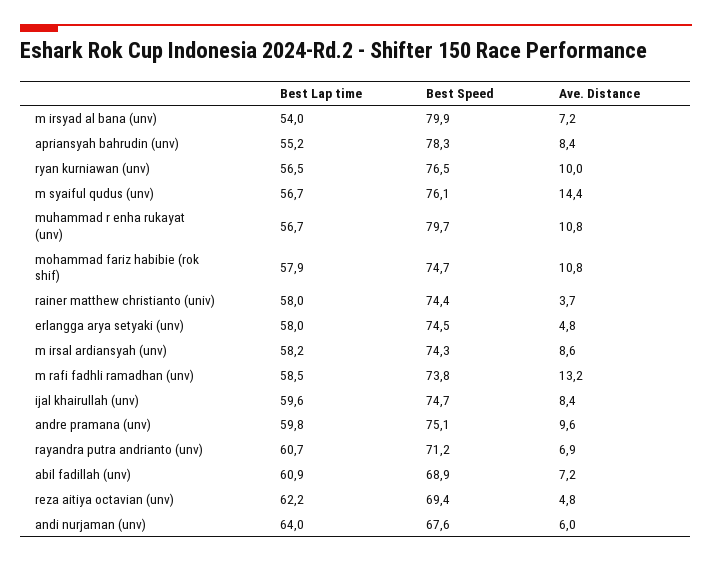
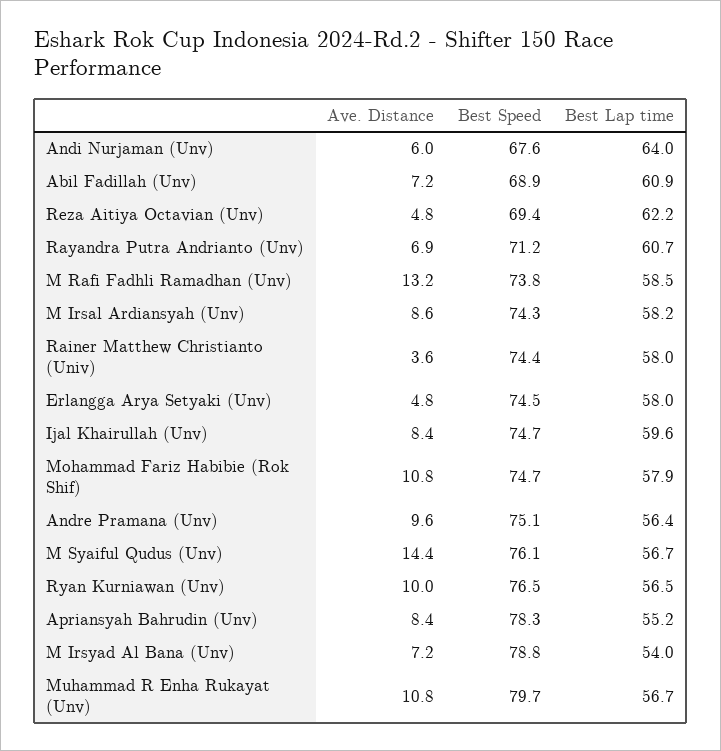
  {
    "Best Lap time": {
      "m irsyad al bana (unv)": 54,
      "apriansyah bahrudin (unv)": 55.2,
      "ryan kurniawan (unv)": 56.5,
      "m syaiful qudus (unv)": 56.7,
      "muhammad r enha rukayat (unv)": 56.7,
      "mohammad fariz habibie (rok shif)": 57.9,
      "rainer matthew christianto (univ)": 58,
      "erlangga arya setyaki (unv)": 58,
      "m irsal ardiansyah (unv)": 58.2,
      "m rafi fadhli ramadhan (unv)": 58.5,
      "ijal khairullah (unv)": 59.6,
-     "andre pramana (unv)": 59.8,
+     "andre pramana (unv)": 56.4,
      "rayandra putra andrianto (unv)": 60.7,
      "abil fadillah (unv)": 60.9,
      "reza aitiya octavian (unv)": 62.2,
      "andi nurjaman (unv)": 64
    },
    "Best Speed": {
-     "m irsyad al bana (unv)": 79.9,
+     "m irsyad al bana (unv)": 78.8,
      "apriansyah bahrudin (unv)": 78.3,
      "ryan kurniawan (unv)": 76.5,
      "m syaiful qudus (unv)": 76.1,
      "muhammad r enha rukayat (unv)": 79.7,
      "mohammad fariz habibie (rok shif)": 74.7,
      "rainer matthew christianto (univ)": 74.4,
      "erlangga arya setyaki (unv)": 74.5,
      "m irsal ardiansyah (unv)": 74.3,
      "m rafi fadhli ramadhan (unv)": 73.8,
      "ijal khairullah (unv)": 74.7,
      "andre pramana (unv)": 75.1,
      "rayandra putra andrianto (unv)": 71.2,
      "abil fadillah (unv)": 68.9,
      "reza aitiya octavian (unv)": 69.4,
      "andi nurjaman (unv)": 67.6
    },
    "Ave. Distance": {
      "m irsyad al bana (unv)": 7.2,
      "apriansyah bahrudin (unv)": 8.4,
      "ryan kurniawan (unv)": 10,
      "m syaiful qudus (unv)": 14.4,
      "muhammad r enha rukayat (unv)": 10.8,
      "mohammad fariz habibie (rok shif)": 10.8,
-     "rainer matthew christianto (univ)": 3.7,
+     "rainer matthew christianto (univ)": 3.6,
      "erlangga arya setyaki (unv)": 4.8,
      "m irsal ardiansyah (unv)": 8.6,
      "m rafi fadhli ramadhan (unv)": 13.2,
      "ijal khairullah (unv)": 8.4,
      "andre pramana (unv)": 9.6,
      "rayandra putra andrianto (unv)": 6.9,
      "abil fadillah (unv)": 7.2,
      "reza aitiya octavian (unv)": 4.8,
      "andi nurjaman (unv)": 6
    }
  }

